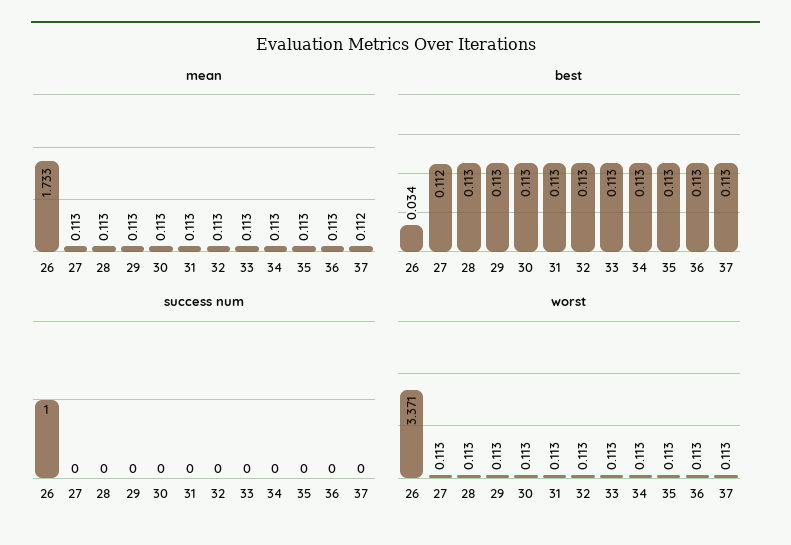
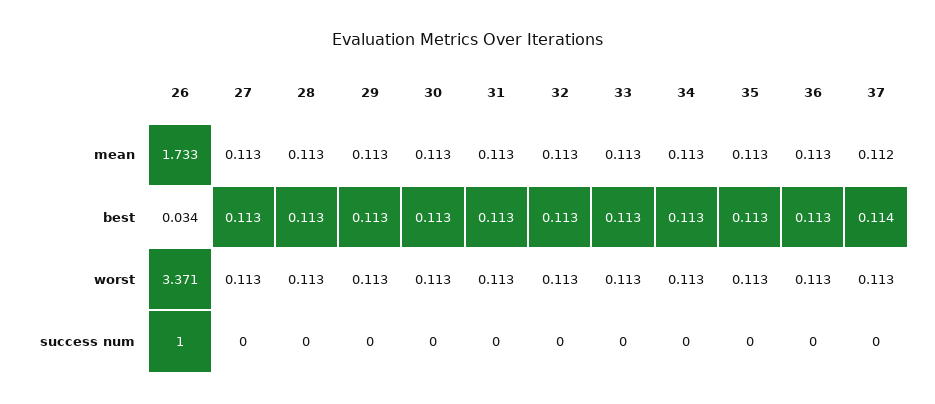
  {
    "mean": {
      "26": 1.733,
      "27": 0.113,
      "28": 0.113,
      "29": 0.113,
      "30": 0.113,
      "31": 0.113,
      "32": 0.113,
      "33": 0.113,
      "34": 0.113,
      "35": 0.113,
      "36": 0.113,
      "37": 0.112
    },
    "best": {
      "26": 0.034,
-     "27": 0.112,
+     "27": 0.113,
      "28": 0.113,
      "29": 0.113,
      "30": 0.113,
      "31": 0.113,
      "32": 0.113,
      "33": 0.113,
      "34": 0.113,
      "35": 0.113,
      "36": 0.113,
-     "37": 0.113
+     "37": 0.114
    },
    "success num": {
      "26": 1,
      "27": 0,
      "28": 0,
      "29": 0,
      "30": 0,
      "31": 0,
      "32": 0,
      "33": 0,
      "34": 0,
      "35": 0,
      "36": 0,
      "37": 0
    },
    "worst": {
      "26": 3.371,
      "27": 0.113,
      "28": 0.113,
      "29": 0.113,
      "30": 0.113,
      "31": 0.113,
      "32": 0.113,
      "33": 0.113,
      "34": 0.113,
      "35": 0.113,
      "36": 0.113,
      "37": 0.113
    }
  }

